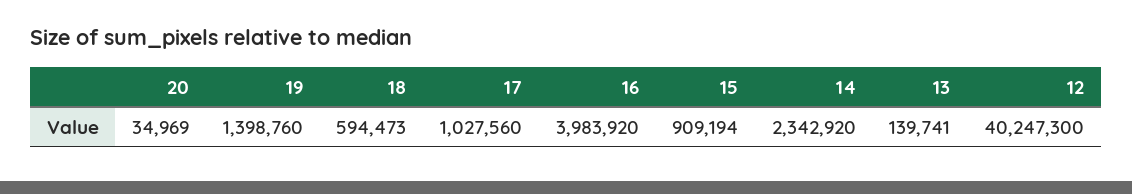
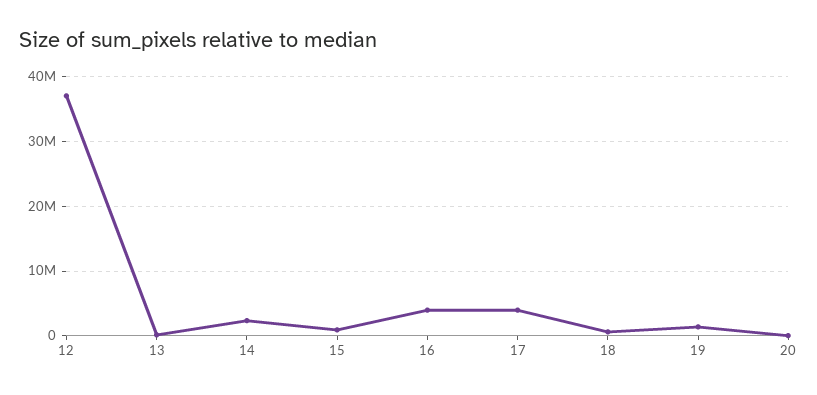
  {
    "20": 34969,
    "19": 1398760,
    "18": 594473,
-   "17": 1027560,
+   "17": 4000000,
    "16": 3983920,
    "15": 909194,
    "14": 2342920,
    "13": 139741,
-   "12": 40247300
+   "12": 37000000
  }

